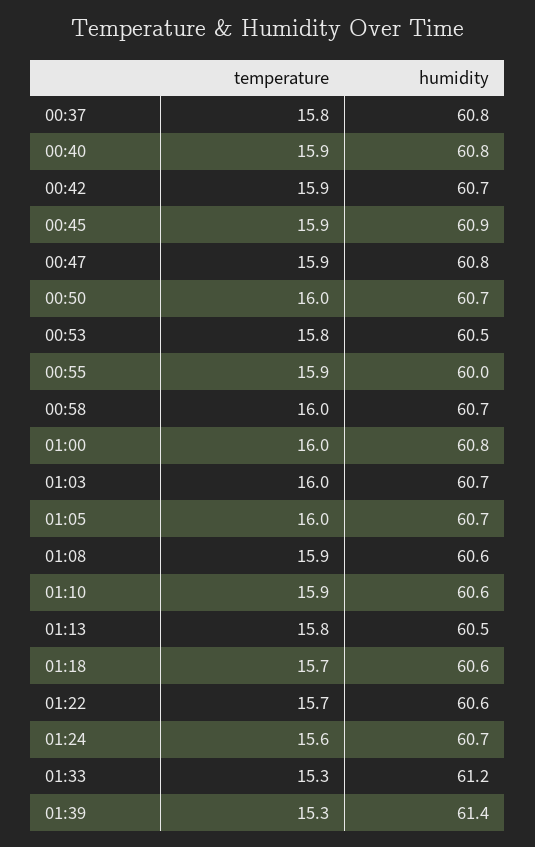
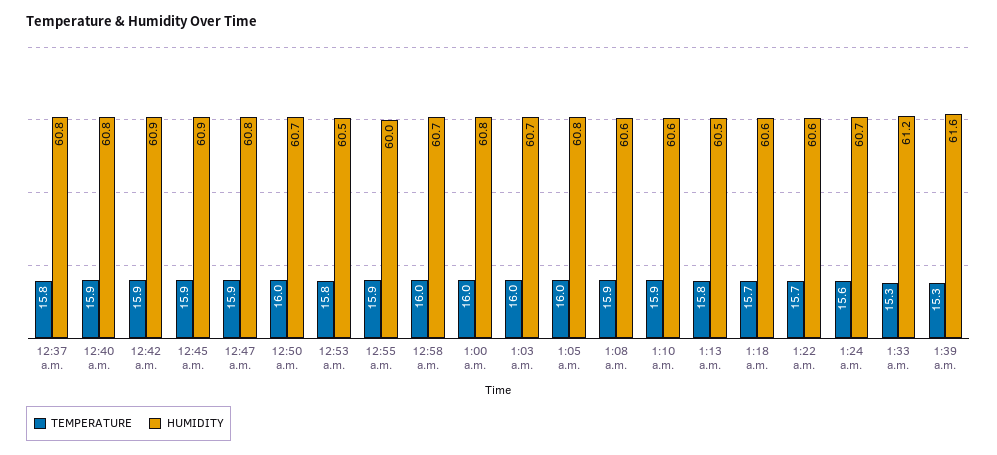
  {
    "temperature": {
      "00:37": 15.8,
      "00:40": 15.9,
      "00:42": 15.9,
      "00:45": 15.9,
      "00:47": 15.9,
      "00:50": 16,
      "00:53": 15.8,
      "00:55": 15.9,
      "00:58": 16,
      "01:00": 16,
      "01:03": 16,
      "01:05": 16,
      "01:08": 15.9,
      "01:10": 15.9,
      "01:13": 15.8,
      "01:18": 15.7,
      "01:22": 15.7,
      "01:24": 15.6,
      "01:33": 15.3,
      "01:39": 15.3
    },
    "humidity": {
      "00:37": 60.8,
      "00:40": 60.8,
-     "00:42": 60.7,
+     "00:42": 60.9,
      "00:45": 60.9,
      "00:47": 60.8,
      "00:50": 60.7,
      "00:53": 60.5,
      "00:55": 60,
      "00:58": 60.7,
      "01:00": 60.8,
      "01:03": 60.7,
-     "01:05": 60.7,
+     "01:05": 60.8,
      "01:08": 60.6,
      "01:10": 60.6,
      "01:13": 60.5,
      "01:18": 60.6,
      "01:22": 60.6,
      "01:24": 60.7,
      "01:33": 61.2,
-     "01:39": 61.4
+     "01:39": 61.6
    }
  }

